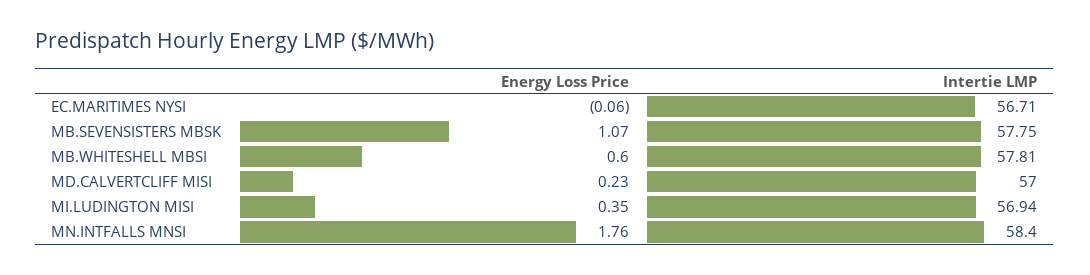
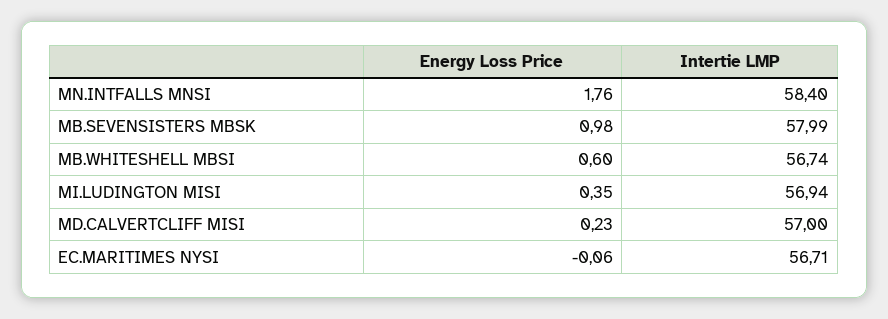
  {
    "Energy Loss Price": {
      "EC.MARITIMES NYSI": -0.06,
-     "MB.SEVENSISTERS MBSK": 1.07,
+     "MB.SEVENSISTERS MBSK": 0.98,
      "MB.WHITESHELL MBSI": 0.6,
      "MD.CALVERTCLIFF MISI": 0.23,
      "MI.LUDINGTON MISI": 0.35,
      "MN.INTFALLS MNSI": 1.76
    },
    "Intertie LMP": {
      "EC.MARITIMES NYSI": 56.71,
-     "MB.SEVENSISTERS MBSK": 57.75,
+     "MB.SEVENSISTERS MBSK": 57.99,
-     "MB.WHITESHELL MBSI": 57.81,
+     "MB.WHITESHELL MBSI": 56.74,
      "MD.CALVERTCLIFF MISI": 57,
      "MI.LUDINGTON MISI": 56.94,
      "MN.INTFALLS MNSI": 58.4
    }
  }

